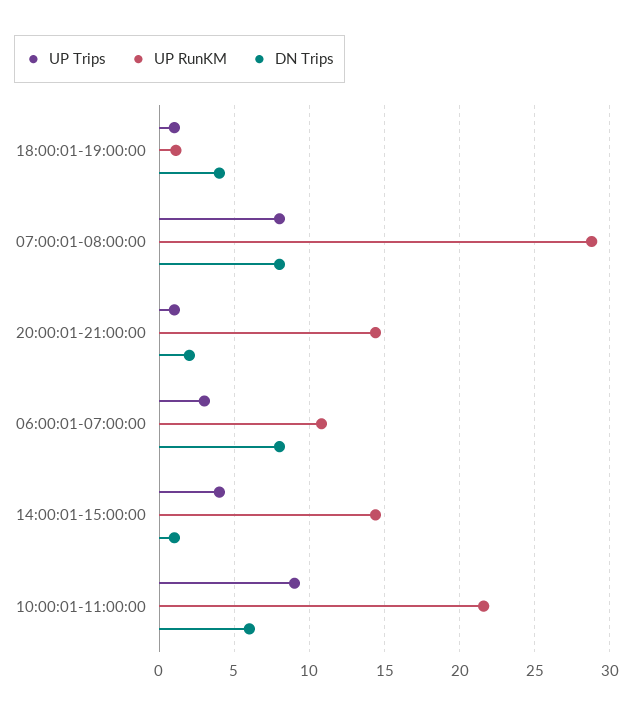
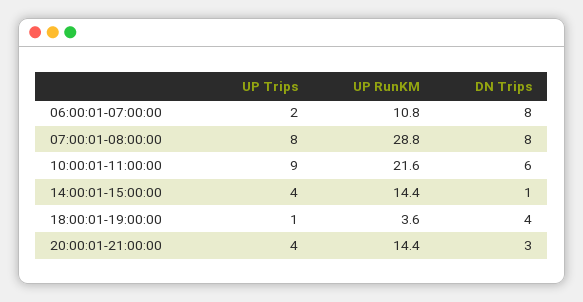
  {
    "UP Trips": {
      "18:00:01-19:00:00": 1,
      "07:00:01-08:00:00": 8,
-     "20:00:01-21:00:00": 1,
+     "20:00:01-21:00:00": 4,
-     "06:00:01-07:00:00": 3,
+     "06:00:01-07:00:00": 2,
      "14:00:01-15:00:00": 4,
      "10:00:01-11:00:00": 9
    },
    "UP RunKM": {
-     "18:00:01-19:00:00": 1,
+     "18:00:01-19:00:00": 3.6,
      "07:00:01-08:00:00": 28.8,
      "20:00:01-21:00:00": 14.4,
      "06:00:01-07:00:00": 10.8,
      "14:00:01-15:00:00": 14.4,
      "10:00:01-11:00:00": 21.6
    },
    "DN Trips": {
      "18:00:01-19:00:00": 4,
      "07:00:01-08:00:00": 8,
-     "20:00:01-21:00:00": 2,
+     "20:00:01-21:00:00": 3,
      "06:00:01-07:00:00": 8,
      "14:00:01-15:00:00": 1,
      "10:00:01-11:00:00": 6
    }
  }

